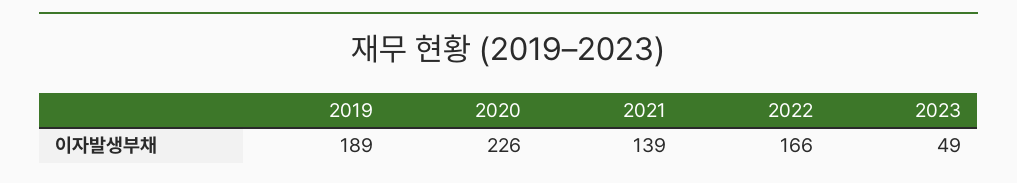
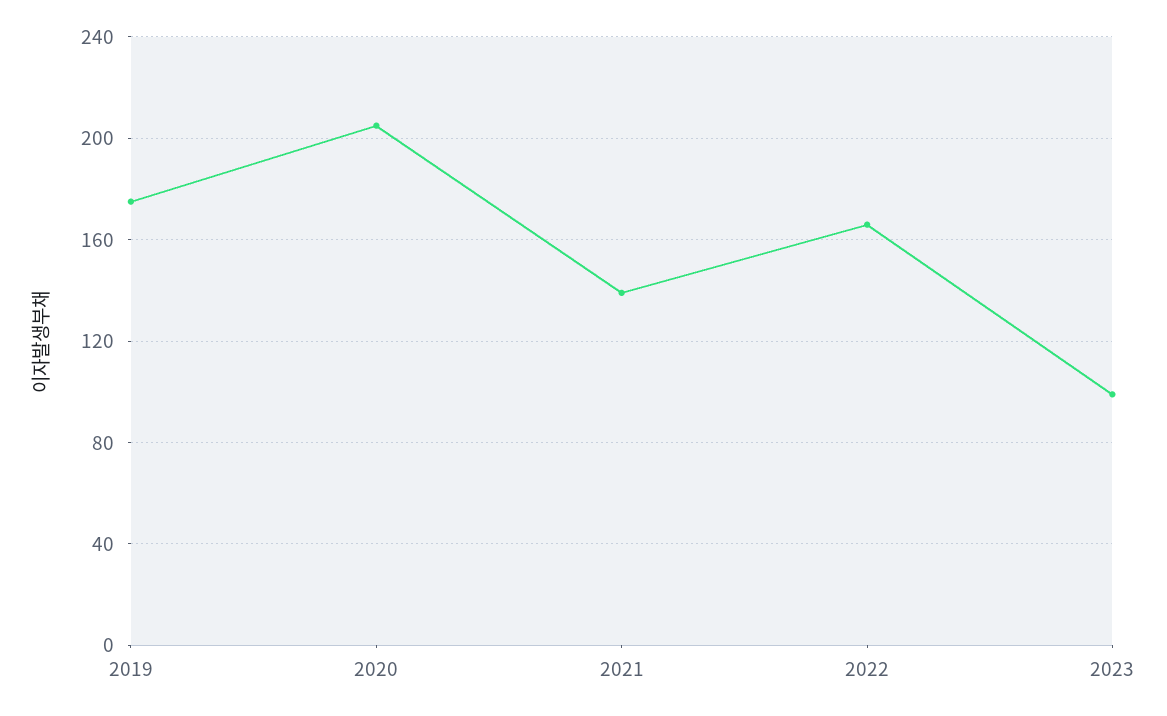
  {
-   "2019": 189,
+   "2019": 175,
-   "2020": 226,
+   "2020": 205,
    "2021": 139,
    "2022": 166,
-   "2023": 49
+   "2023": 100
  }

